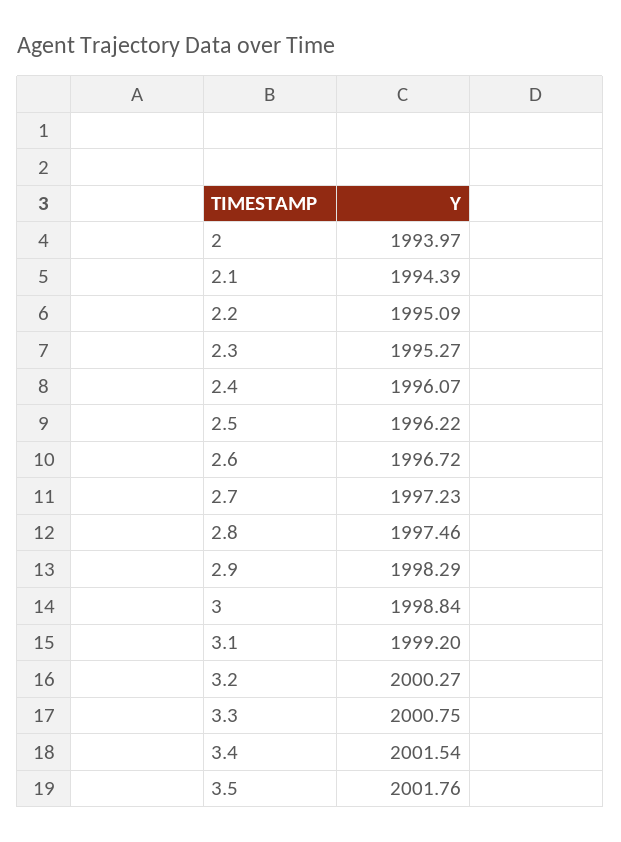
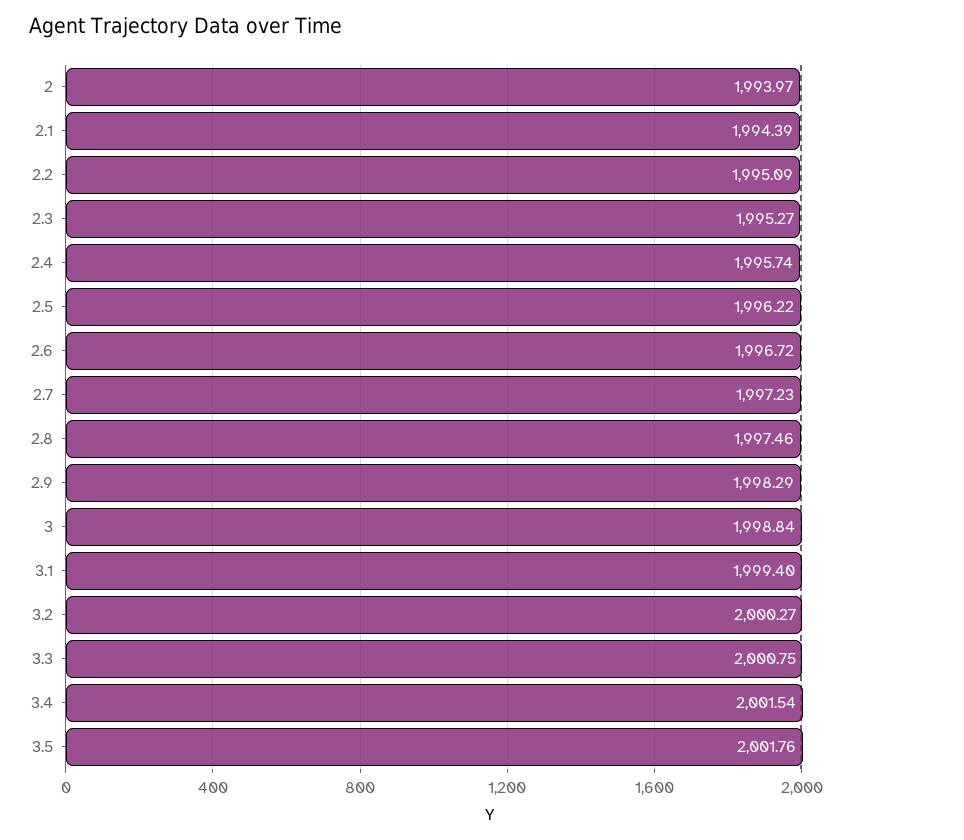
  {
    "2": 1993.97,
    "2.1": 1994.39,
    "2.2": 1995.09,
    "2.3": 1995.27,
-   "2.4": 1996.07,
+   "2.4": 1995.74,
    "2.5": 1996.22,
    "2.6": 1996.72,
    "2.7": 1997.23,
    "2.8": 1997.46,
    "2.9": 1998.29,
    "3": 1998.84,
-   "3.1": 1999.2,
+   "3.1": 1999.4,
    "3.2": 2000.27,
    "3.3": 2000.75,
    "3.4": 2001.54,
    "3.5": 2001.76
  }

